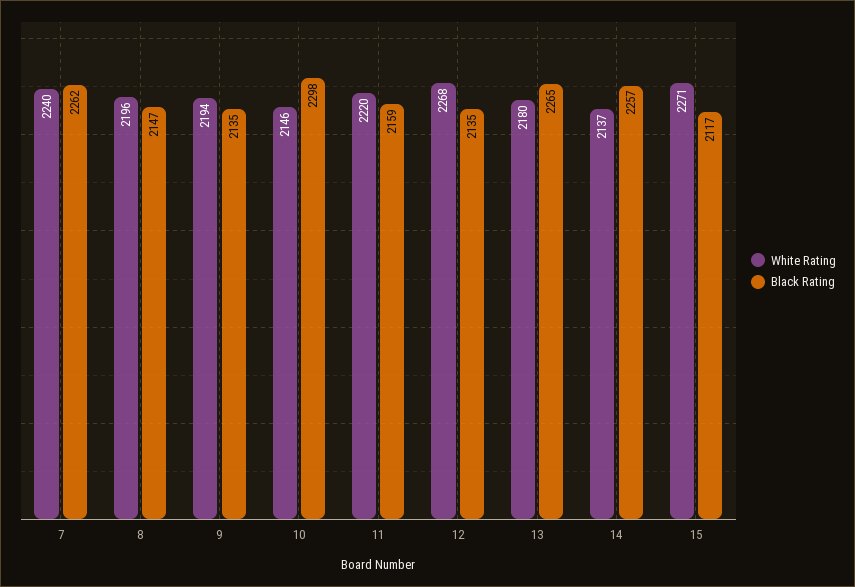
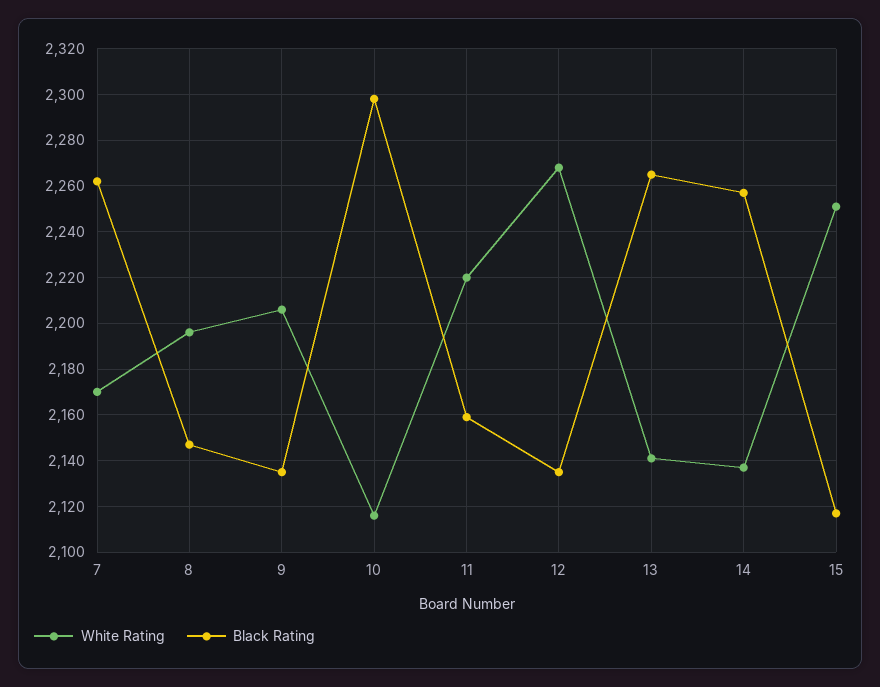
  {
    "White Rating": {
-     "7": 2240,
+     "7": 2170,
      "8": 2196,
-     "9": 2194,
+     "9": 2205,
-     "10": 2146,
+     "10": 2115,
      "11": 2220,
      "12": 2268,
-     "13": 2180,
+     "13": 2140,
      "14": 2137,
-     "15": 2271
+     "15": 2250
    },
    "Black Rating": {
      "7": 2262,
      "8": 2147,
      "9": 2135,
      "10": 2298,
      "11": 2159,
      "12": 2135,
      "13": 2265,
      "14": 2257,
      "15": 2117
    }
  }

